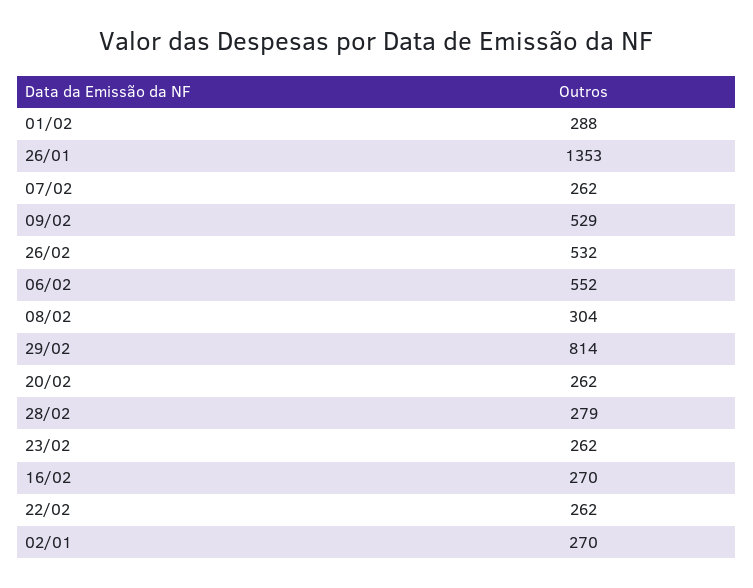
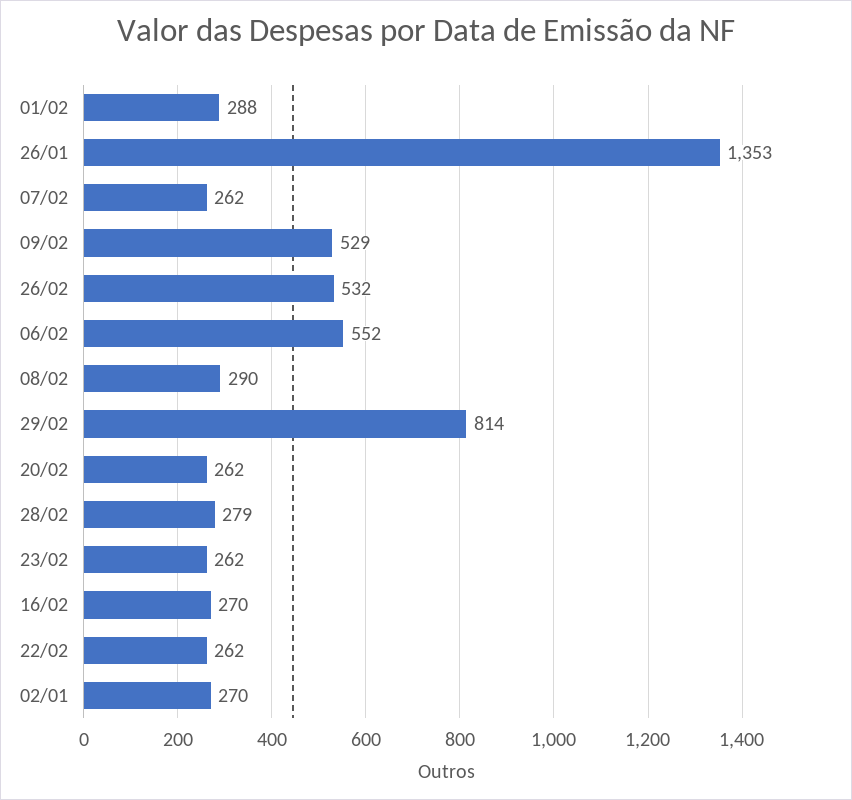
  {
    "01/02": 288,
    "26/01": 1353,
    "07/02": 262,
    "09/02": 529,
    "26/02": 532,
    "06/02": 552,
-   "08/02": 304,
+   "08/02": 290,
    "29/02": 814,
    "20/02": 262,
    "28/02": 279,
    "23/02": 262,
    "16/02": 270,
    "22/02": 262,
    "02/01": 270
  }

